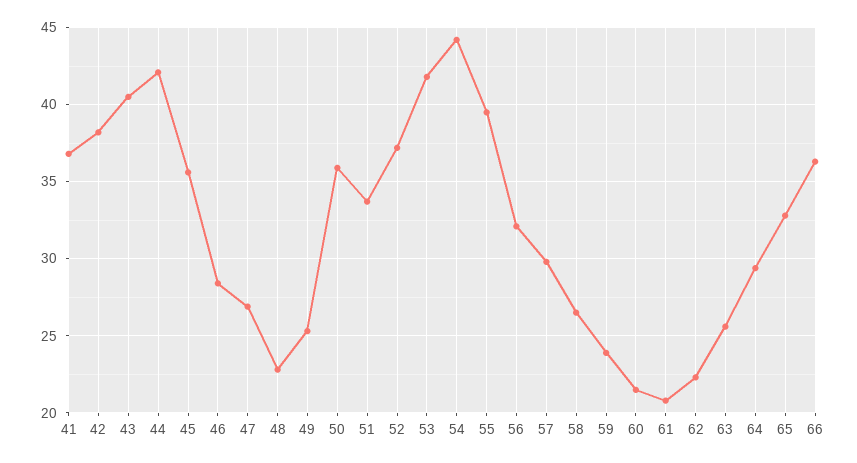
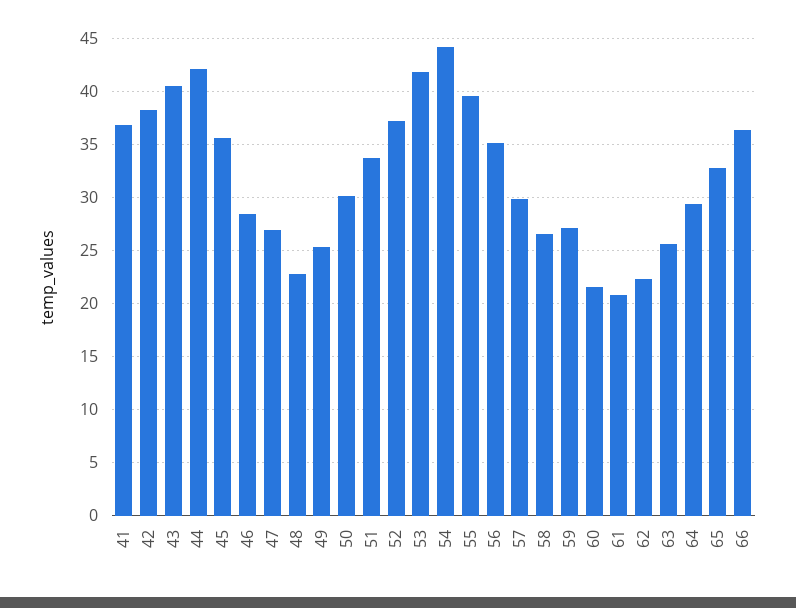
  {
    "41": 37,
    "42": 38,
    "43": 40.5,
    "44": 42,
    "45": 35.5,
    "46": 28.5,
    "47": 27,
    "48": 23,
    "49": 25.5,
-   "50": 36,
+   "50": 30,
    "51": 33.5,
    "52": 37,
    "53": 42,
    "54": 44,
    "55": 39.5,
-   "56": 32,
+   "56": 35,
    "57": 30,
    "58": 26.5,
-   "59": 24,
+   "59": 27,
    "60": 21.5,
    "61": 21,
    "62": 22.5,
    "63": 25.5,
    "64": 29.5,
    "65": 33,
    "66": 36.5
  }

